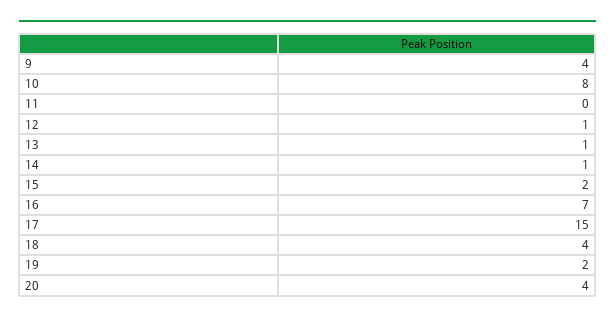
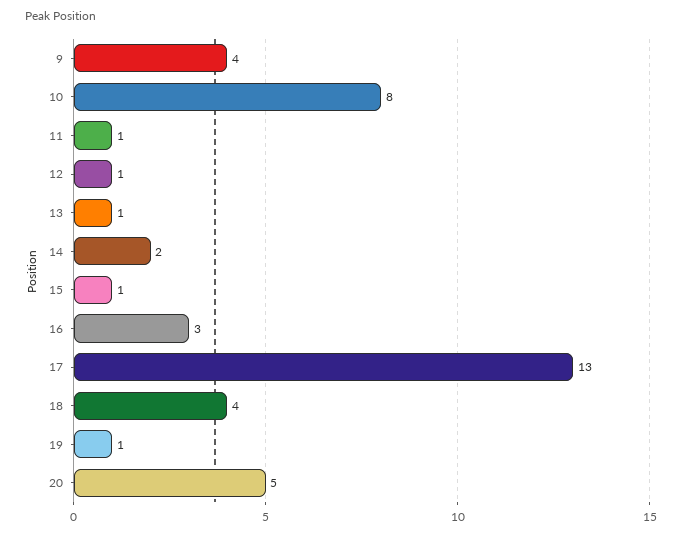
  {
    "9": 4,
    "10": 8,
-   "11": 0,
+   "11": 1,
    "12": 1,
    "13": 1,
-   "14": 1,
+   "14": 2,
-   "15": 2,
+   "15": 1,
-   "16": 7,
+   "16": 3,
-   "17": 15,
+   "17": 13,
    "18": 4,
-   "19": 2,
+   "19": 1,
-   "20": 4
+   "20": 5
  }

